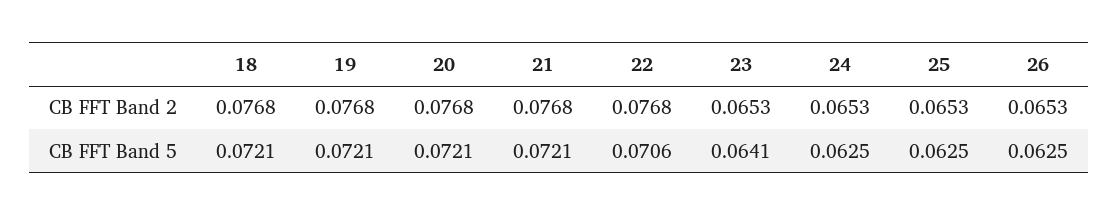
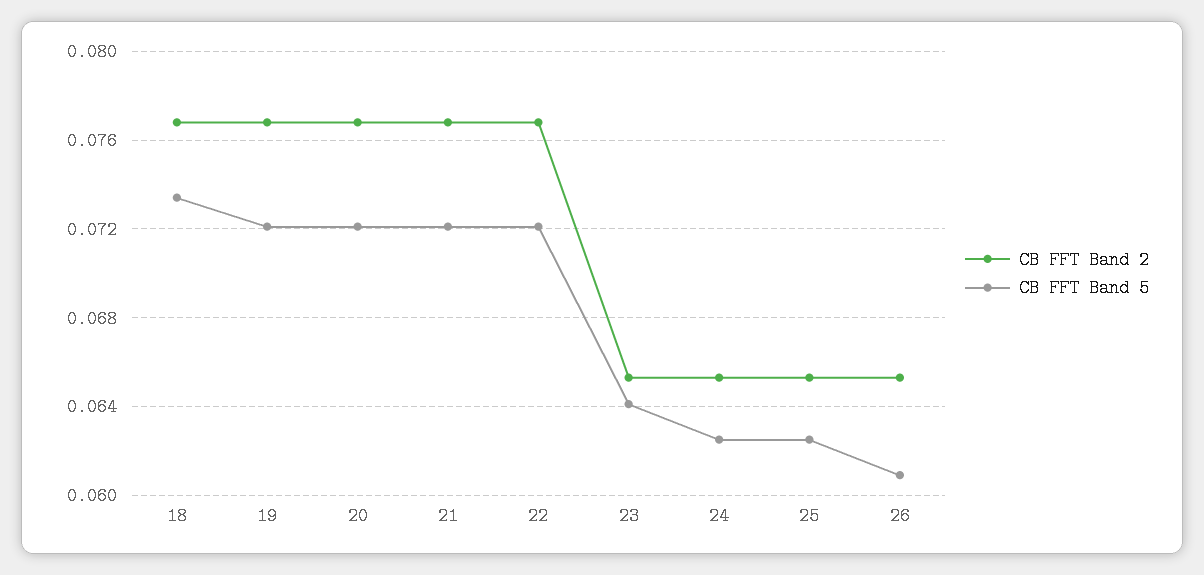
  {
    "CB FFT Band 2": {
      "18": 0.0768,
      "19": 0.0768,
      "20": 0.0768,
      "21": 0.0768,
      "22": 0.0768,
      "23": 0.0653,
      "24": 0.0653,
      "25": 0.0653,
      "26": 0.0653
    },
    "CB FFT Band 5": {
-     "18": 0.0721,
+     "18": 0.0735,
      "19": 0.0721,
      "20": 0.0721,
      "21": 0.0721,
-     "22": 0.0706,
+     "22": 0.072,
      "23": 0.0641,
      "24": 0.0625,
      "25": 0.0625,
-     "26": 0.0625
+     "26": 0.061
    }
  }

